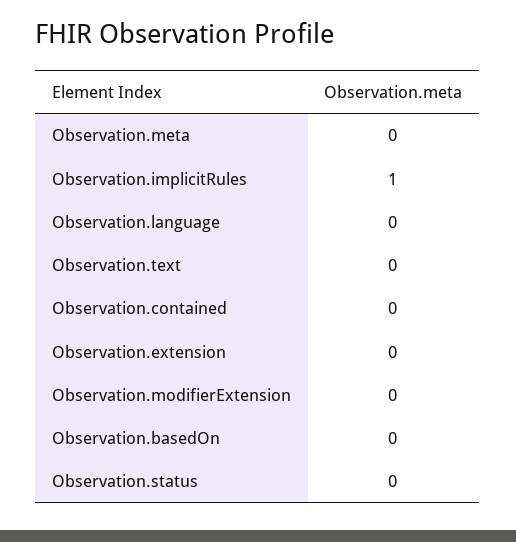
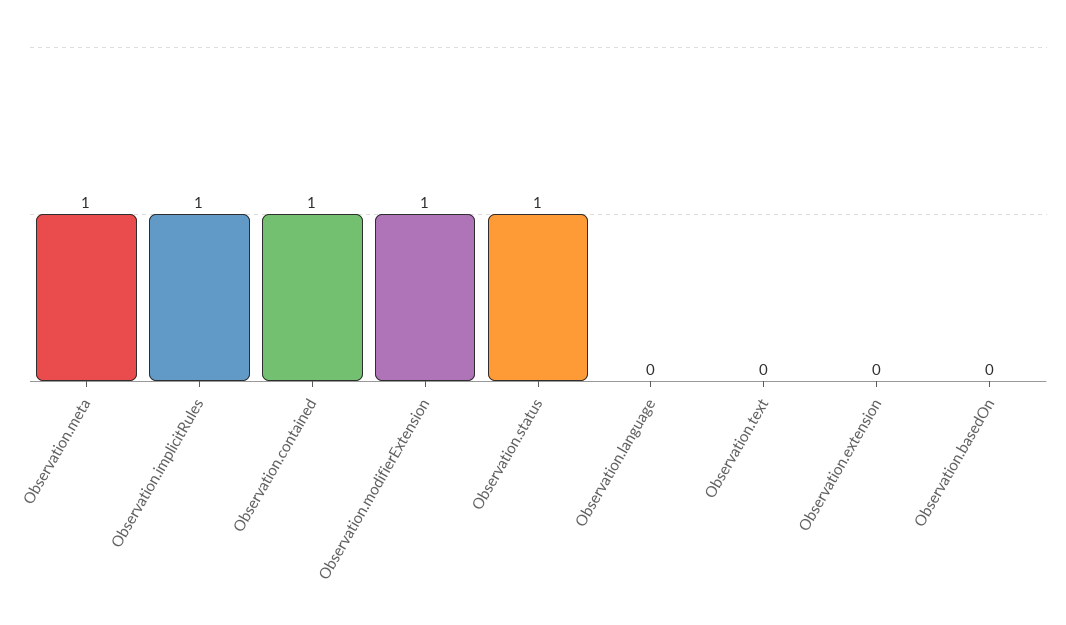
  {
-   "Observation.meta": 0,
+   "Observation.meta": 1,
    "Observation.implicitRules": 1,
    "Observation.language": 0,
    "Observation.text": 0,
-   "Observation.contained": 0,
+   "Observation.contained": 1,
    "Observation.extension": 0,
-   "Observation.modifierExtension": 0,
+   "Observation.modifierExtension": 1,
    "Observation.basedOn": 0,
-   "Observation.status": 0
+   "Observation.status": 1
  }

